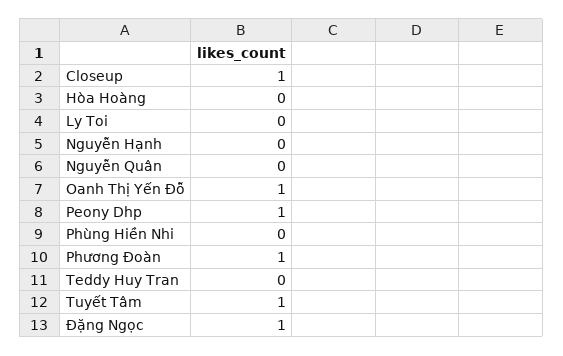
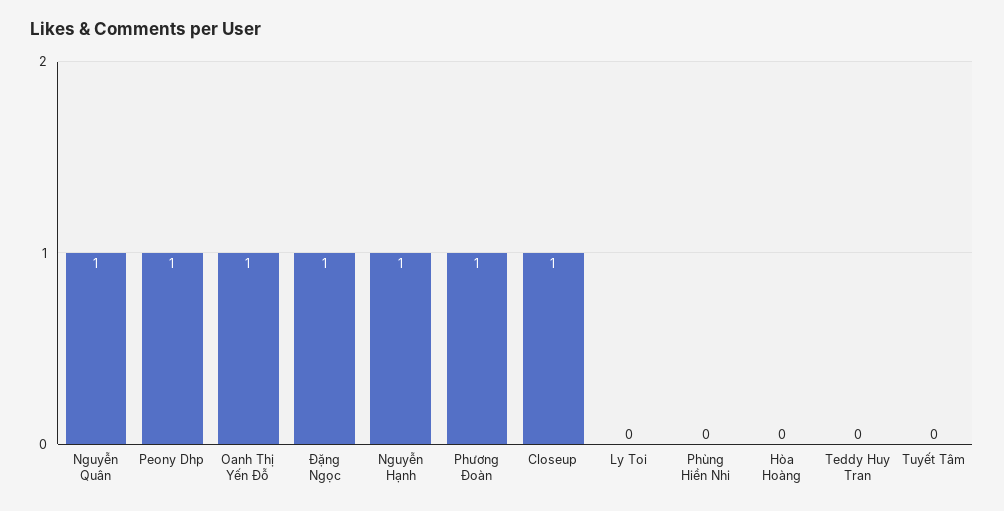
  {
    "Closeup": 1,
    "Hòa Hoàng": 0,
    "Ly Toi": 0,
-   "Nguyễn Hạnh": 0,
+   "Nguyễn Hạnh": 1,
-   "Nguyễn Quân": 0,
+   "Nguyễn Quân": 1,
    "Oanh Thị Yến Đỗ": 1,
    "Peony Dhp": 1,
    "Phùng Hiền Nhi": 0,
    "Phương Đoàn": 1,
    "Teddy Huy Tran": 0,
-   "Tuyết Tâm": 1,
+   "Tuyết Tâm": 0,
    "Đặng Ngọc": 1
  }

